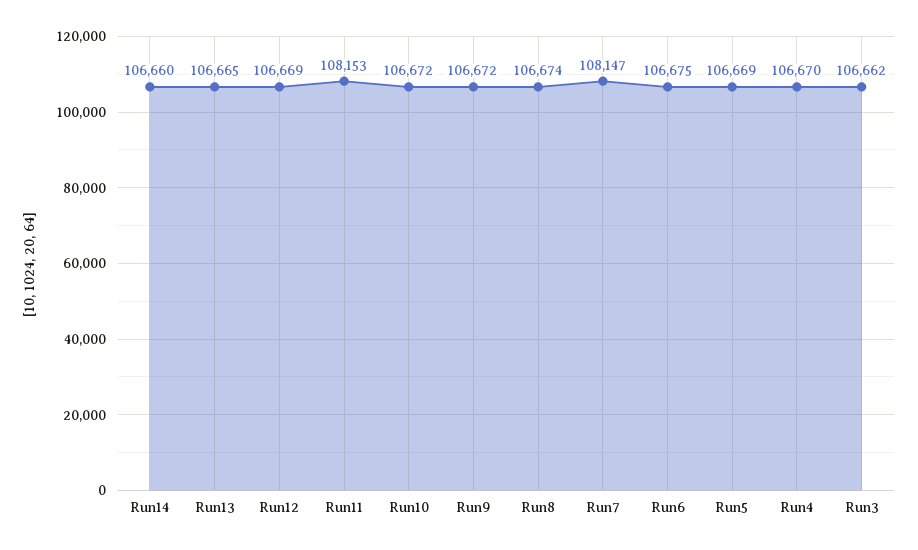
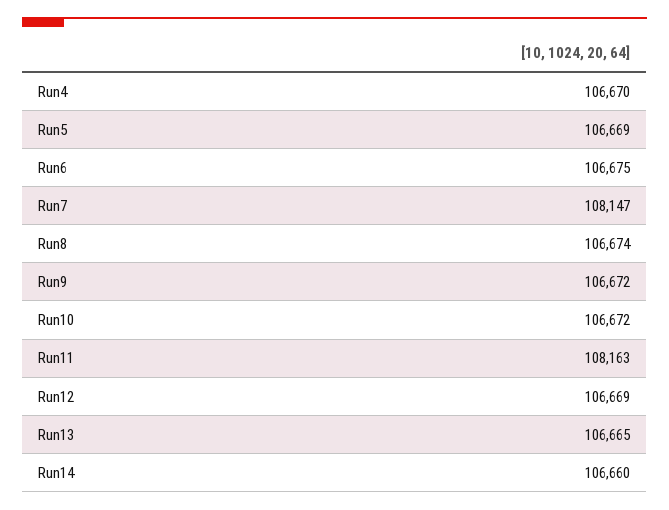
  {
    "Run14": 106660,
    "Run13": 106665,
    "Run12": 106669,
-   "Run11": 108153,
+   "Run11": 108163,
    "Run10": 106672,
    "Run9": 106672,
    "Run8": 106674,
    "Run7": 108147,
    "Run6": 106675,
    "Run5": 106669,
-   "Run4": 106670,
+   "Run4": 106670
-   "Run3": 106662
  }

